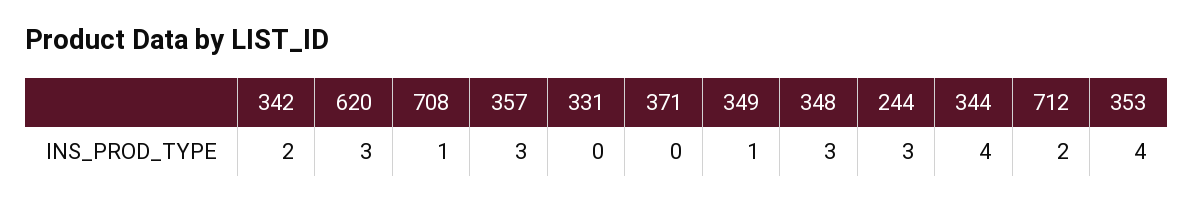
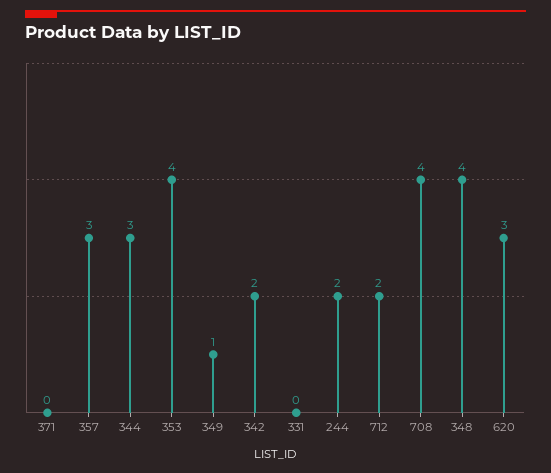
  {
    "342": 2,
    "620": 3,
-   "708": 1,
+   "708": 4,
    "357": 3,
    "331": 0,
    "371": 0,
    "349": 1,
-   "348": 3,
+   "348": 4,
-   "244": 3,
+   "244": 2,
-   "344": 4,
+   "344": 3,
    "712": 2,
    "353": 4
  }

